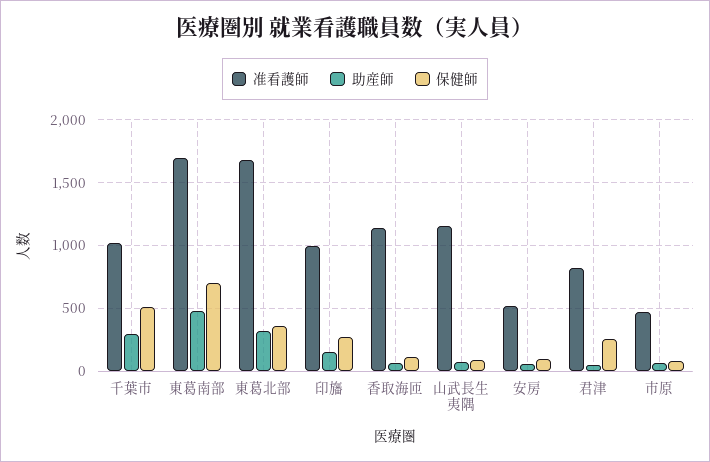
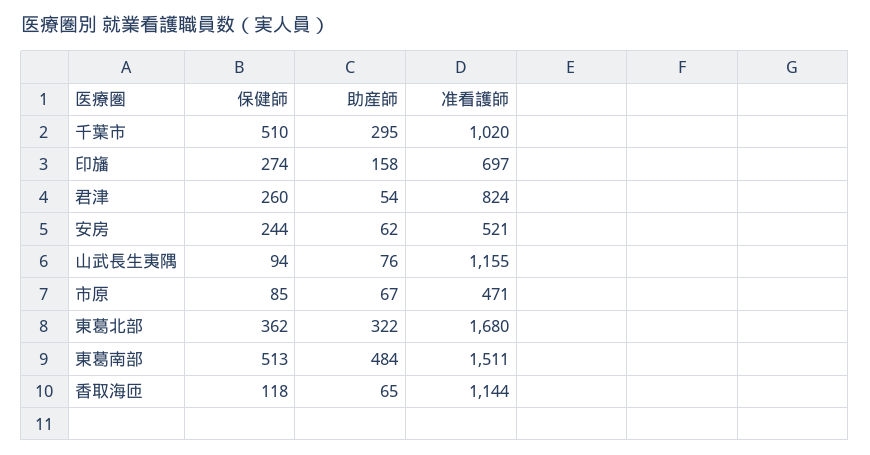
  {
    "准看護師": {
      "千葉市": 1020,
-     "東葛南部": 1700,
+     "東葛南部": 1511,
      "東葛北部": 1680,
-     "印旛": 1000,
+     "印旛": 697,
      "香取海匝": 1144,
      "山武長生夷隅": 1155,
      "安房": 521,
      "君津": 824,
      "市原": 471
    },
    "助産師": {
      "千葉市": 295,
      "東葛南部": 484,
      "東葛北部": 322,
      "印旛": 158,
      "香取海匝": 65,
      "山武長生夷隅": 76,
      "安房": 62,
      "君津": 54,
      "市原": 67
    },
    "保健師": {
      "千葉市": 510,
-     "東葛南部": 700,
+     "東葛南部": 513,
      "東葛北部": 362,
      "印旛": 274,
      "香取海匝": 118,
      "山武長生夷隅": 94,
-     "安房": 100,
+     "安房": 244,
      "君津": 260,
      "市原": 85
    }
  }

